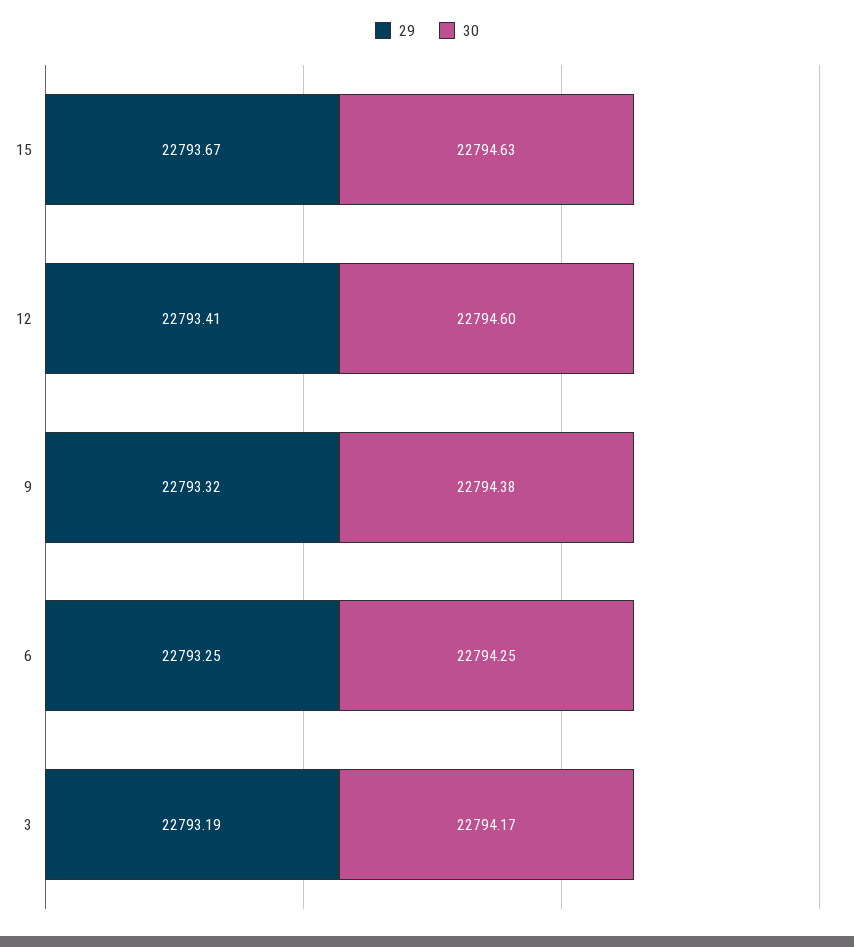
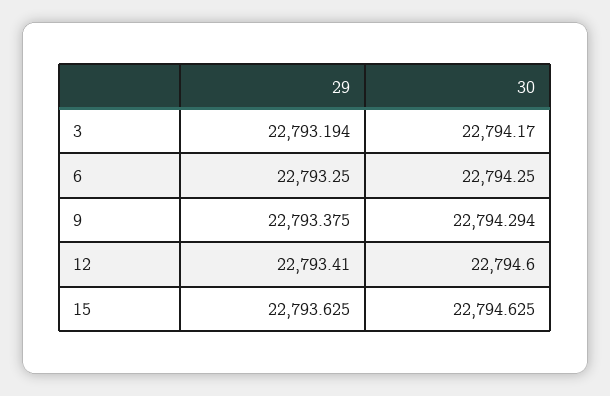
  {
    "29": {
-     "15": 22793.67,
+     "15": 22793.625,
      "12": 22793.41,
-     "9": 22793.32,
+     "9": 22793.375,
      "6": 22793.25,
      "3": 22793.194
    },
    "30": {
      "15": 22794.625,
      "12": 22794.6,
-     "9": 22794.38,
+     "9": 22794.294,
      "6": 22794.25,
      "3": 22794.17
    }
  }

